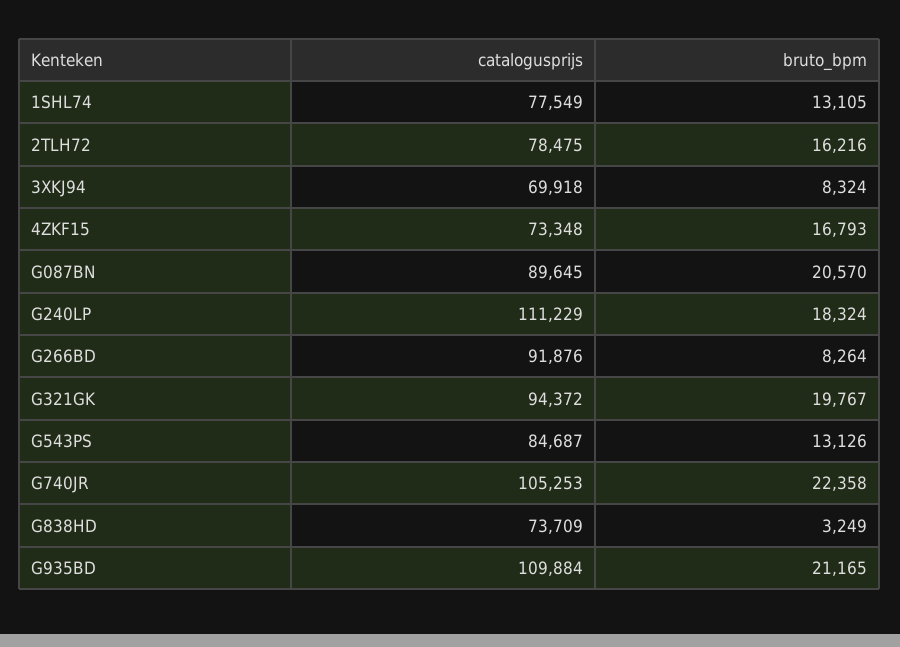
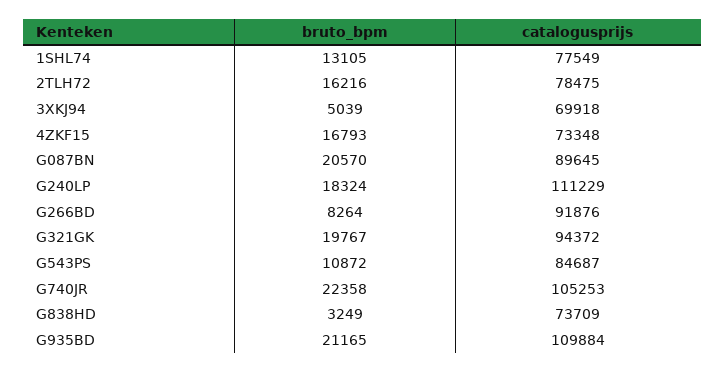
  {
    "catalogusprijs": {
      "1SHL74": 77549,
      "2TLH72": 78475,
      "3XKJ94": 69918,
      "4ZKF15": 73348,
      "G087BN": 89645,
      "G240LP": 111229,
      "G266BD": 91876,
      "G321GK": 94372,
      "G543PS": 84687,
      "G740JR": 105253,
      "G838HD": 73709,
      "G935BD": 109884
    },
    "bruto_bpm": {
      "1SHL74": 13105,
      "2TLH72": 16216,
-     "3XKJ94": 8324,
+     "3XKJ94": 5039,
      "4ZKF15": 16793,
      "G087BN": 20570,
      "G240LP": 18324,
      "G266BD": 8264,
      "G321GK": 19767,
-     "G543PS": 13126,
+     "G543PS": 10872,
      "G740JR": 22358,
      "G838HD": 3249,
      "G935BD": 21165
    }
  }

